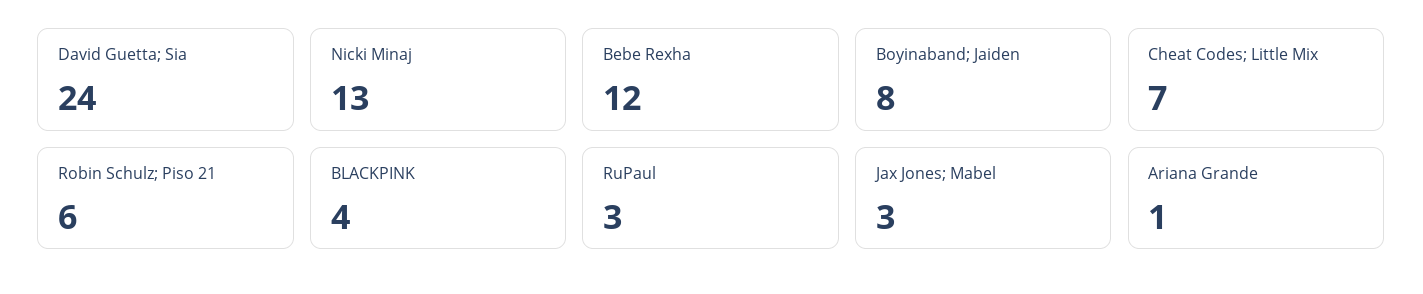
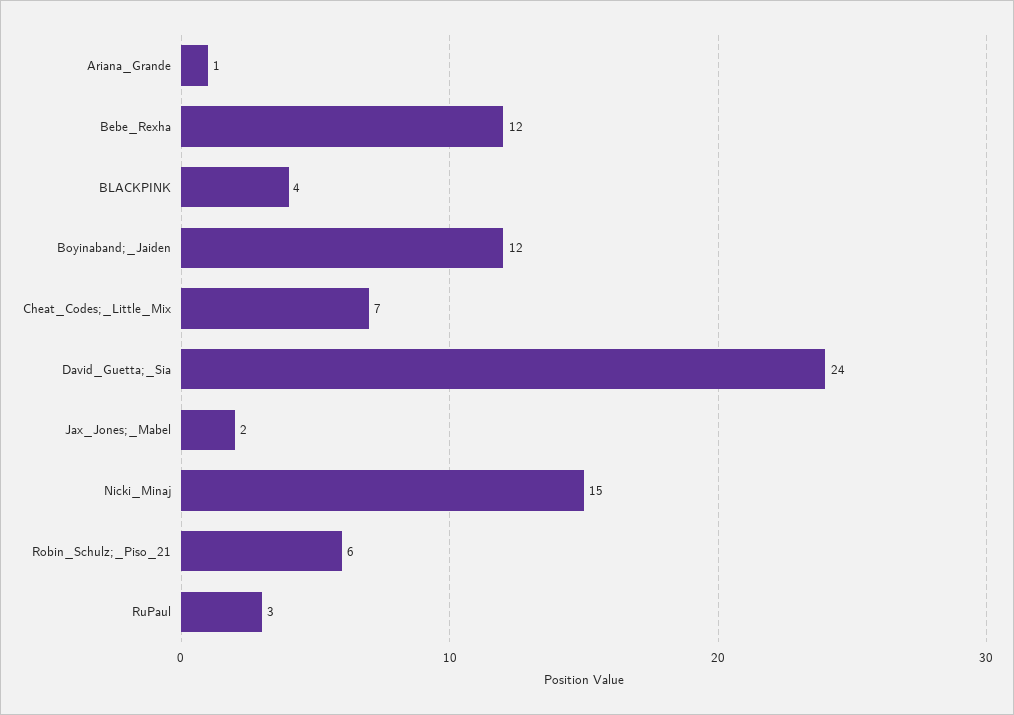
  {
    "David Guetta; Sia": 24,
-   "Nicki Minaj": 13,
+   "Nicki Minaj": 15,
    "Bebe Rexha": 12,
-   "Boyinaband; Jaiden": 8,
+   "Boyinaband; Jaiden": 12,
    "Cheat Codes; Little Mix": 7,
    "Robin Schulz; Piso 21": 6,
    "BLACKPINK": 4,
    "RuPaul": 3,
-   "Jax Jones; Mabel": 3,
+   "Jax Jones; Mabel": 2,
    "Ariana Grande": 1
  }

